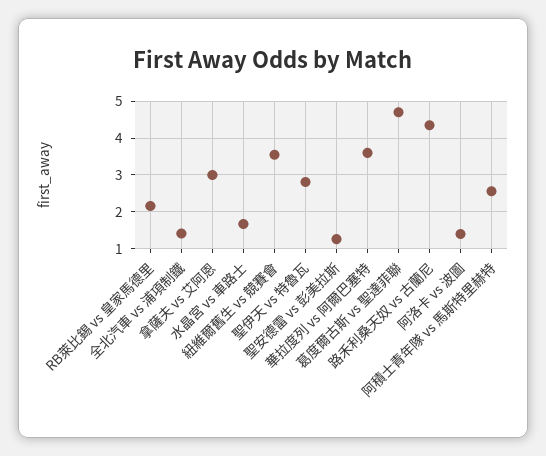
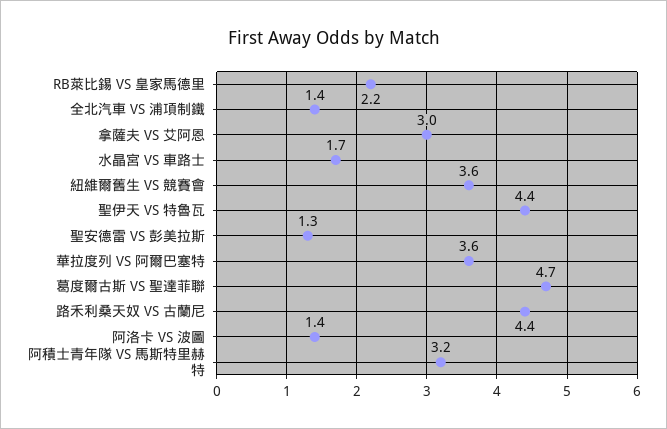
  {
    "RB萊比錫 vs 皇家馬德里": 2.2,
    "全北汽車 vs 浦項制鐵": 1.4,
    "拿薩夫 vs 艾阿恩": 3,
    "水晶宮 vs 車路士": 1.7,
    "紐維爾舊生 vs 競賽會": 3.6,
-   "聖伊天 vs 特魯瓦": 2.8,
+   "聖伊天 vs 特魯瓦": 4.4,
    "聖安德雷 vs 彭美拉斯": 1.3,
    "華拉度列 vs 阿爾巴塞特": 3.6,
    "葛度爾古斯 vs 聖達菲聯": 4.7,
    "路禾利桑天奴 vs 古蘭尼": 4.4,
    "阿洛卡 vs 波圖": 1.4,
-   "阿積士青年隊 vs 馬斯特里赫特": 2.6
+   "阿積士青年隊 vs 馬斯特里赫特": 3.2
  }

